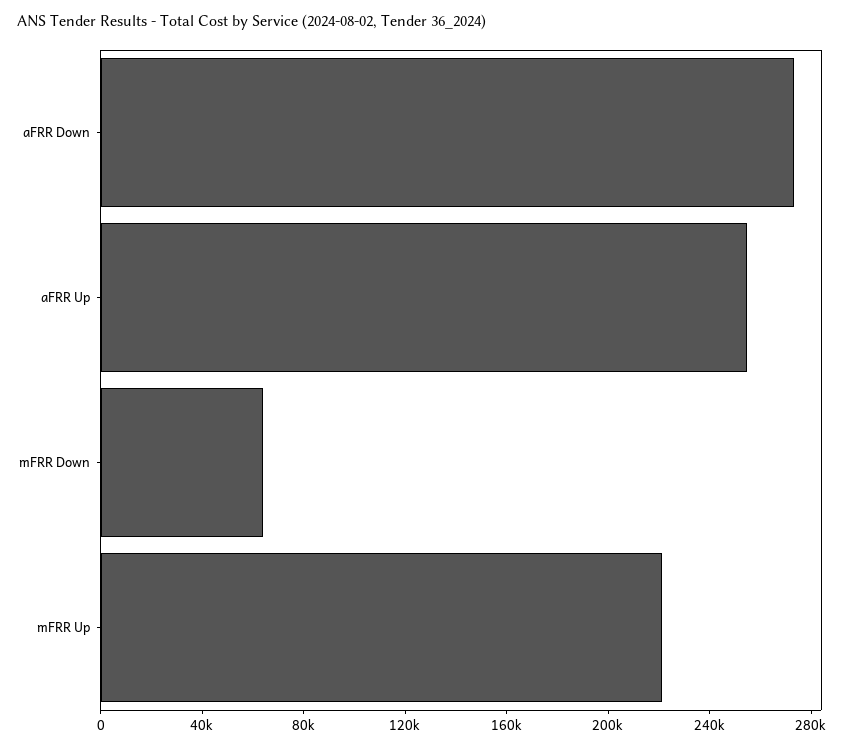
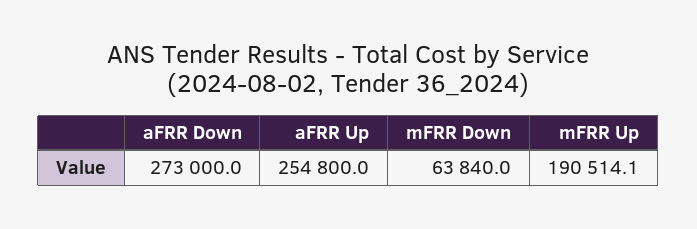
  {
    "aFRR Down": 273000,
    "aFRR Up": 254800,
    "mFRR Down": 63840,
-   "mFRR Up": 220000
+   "mFRR Up": 190514.1
  }

